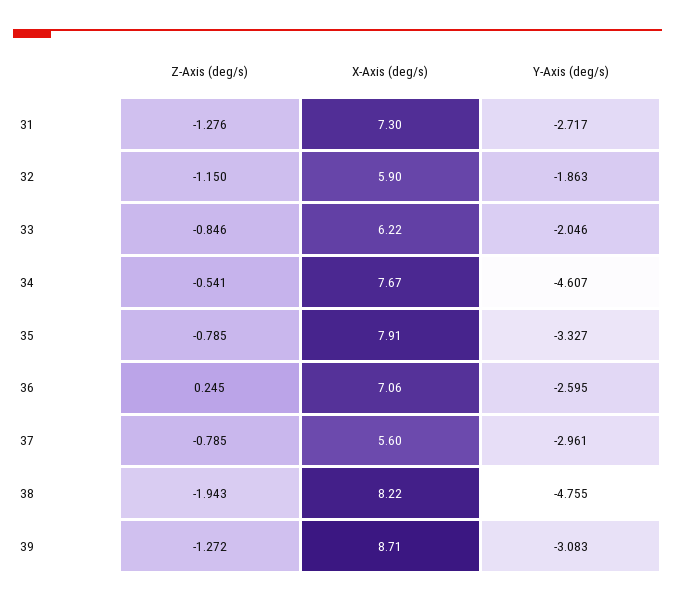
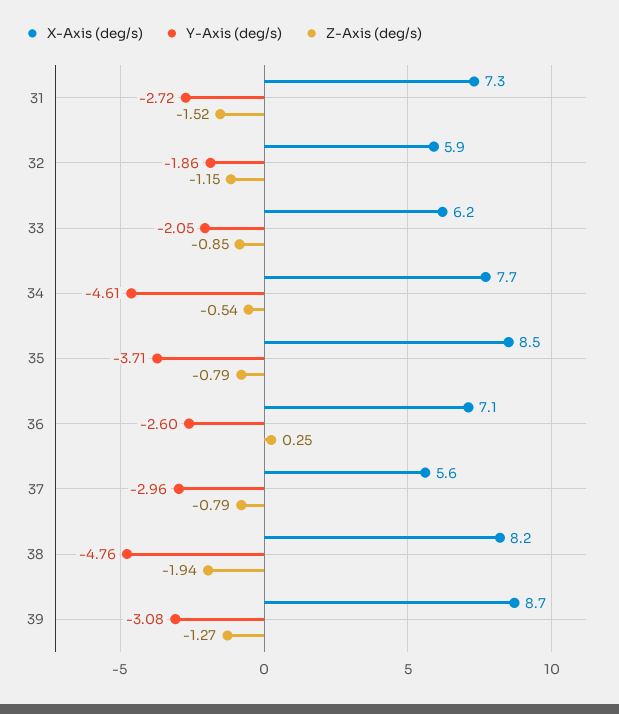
  {
    "Z-Axis (deg/s)": {
-     "31": -1.276,
+     "31": -1.52,
      "32": -1.15,
      "33": -0.846,
      "34": -0.541,
      "35": -0.785,
      "36": 0.245,
      "37": -0.785,
      "38": -1.943,
      "39": -1.272
    },
    "X-Axis (deg/s)": {
      "31": 7.3,
      "32": 5.9,
      "33": 6.22,
      "34": 7.67,
-     "35": 7.91,
+     "35": 8.5,
      "36": 7.06,
      "37": 5.6,
      "38": 8.22,
      "39": 8.71
    },
    "Y-Axis (deg/s)": {
      "31": -2.717,
      "32": -1.863,
      "33": -2.046,
      "34": -4.607,
-     "35": -3.327,
+     "35": -3.71,
      "36": -2.595,
      "37": -2.961,
      "38": -4.755,
      "39": -3.083
    }
  }

